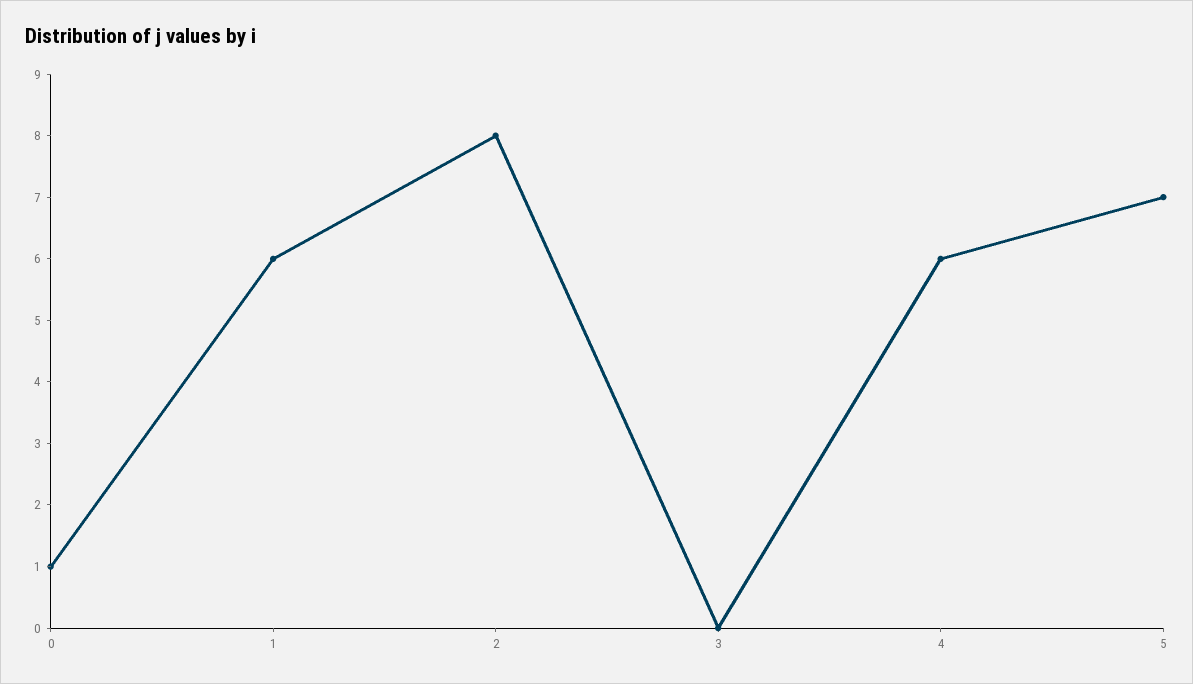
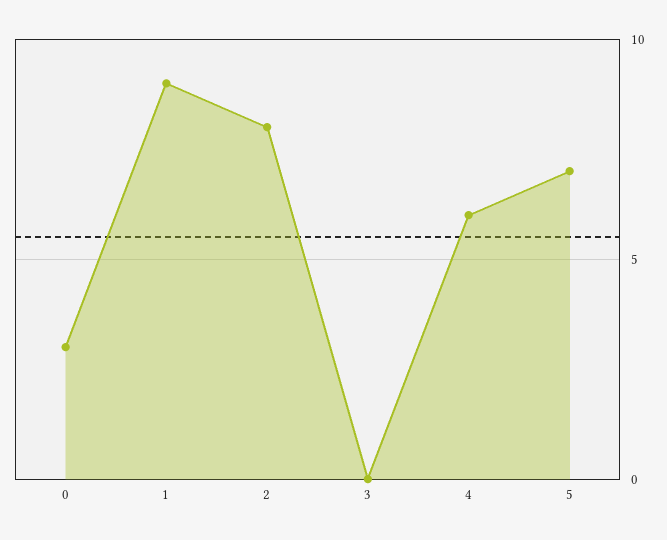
  {
-   "0": 1,
+   "0": 3,
-   "1": 6,
+   "1": 9,
    "2": 8,
    "3": 0,
    "4": 6,
    "5": 7
  }

